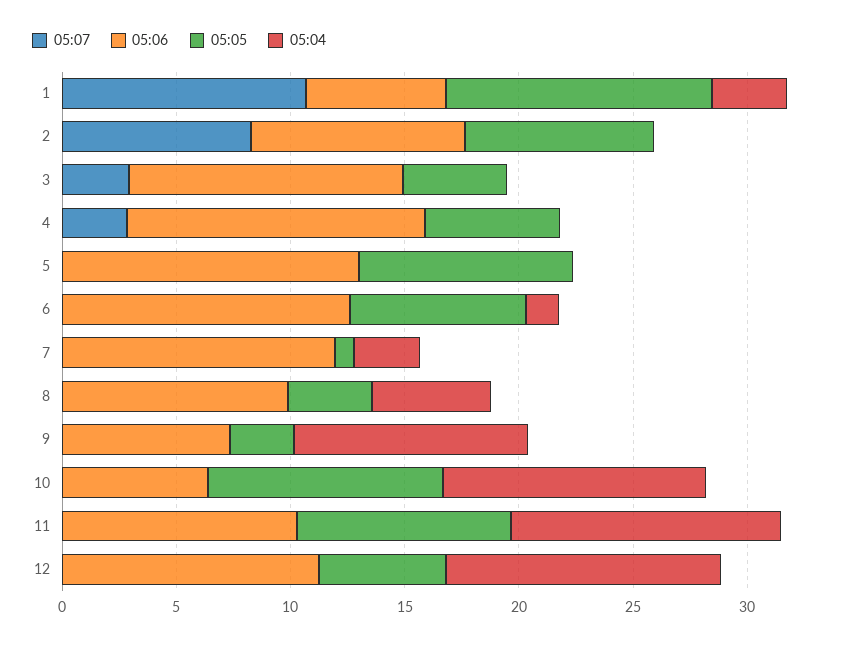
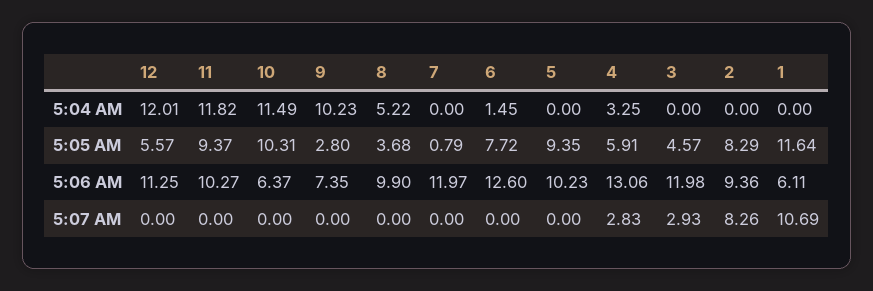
  {
    "05:07": {
      "1": 10.69,
      "2": 8.26,
      "3": 2.93,
      "4": 2.83,
      "5": 0,
      "6": 0,
      "7": 0,
      "8": 0,
      "9": 0,
      "10": 0,
      "11": 0,
      "12": 0
    },
    "05:06": {
      "1": 6.11,
      "2": 9.36,
      "3": 11.98,
      "4": 13.06,
-     "5": 13,
+     "5": 10.23,
      "6": 12.6,
      "7": 11.97,
      "8": 9.9,
      "9": 7.35,
      "10": 6.37,
      "11": 10.27,
      "12": 11.25
    },
    "05:05": {
      "1": 11.64,
      "2": 8.29,
      "3": 4.57,
      "4": 5.91,
      "5": 9.35,
      "6": 7.72,
      "7": 0.79,
      "8": 3.68,
      "9": 2.8,
      "10": 10.31,
      "11": 9.37,
      "12": 5.57
    },
    "05:04": {
-     "1": 3,
+     "1": 0,
      "2": 0,
      "3": 0,
-     "4": 0,
+     "4": 3.25,
      "5": 0,
      "6": 1.45,
-     "7": 3,
+     "7": 0,
      "8": 5.22,
      "9": 10.23,
      "10": 11.49,
      "11": 11.82,
      "12": 12.01
    }
  }

